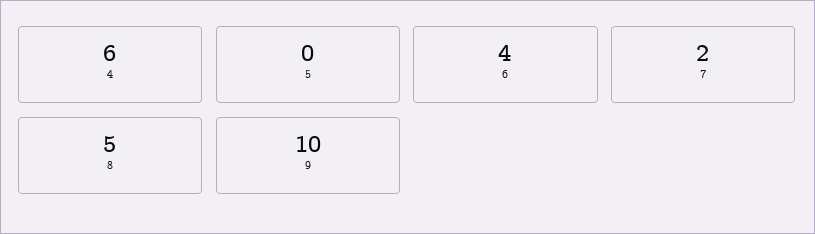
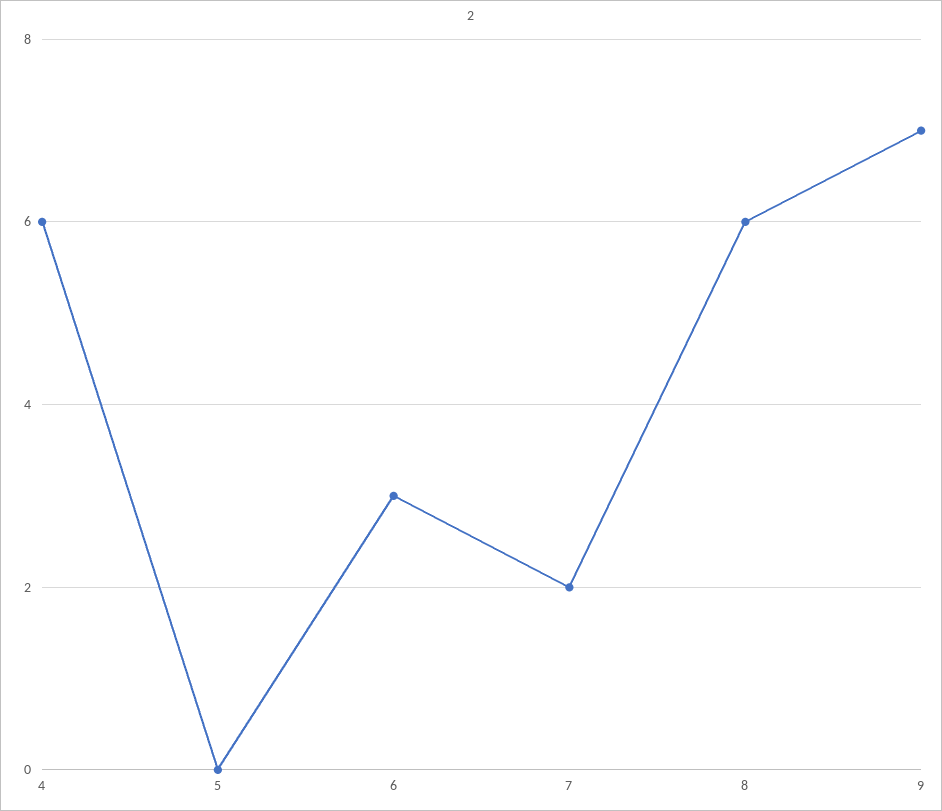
  {
    "4": 6,
    "5": 0,
-   "6": 4,
+   "6": 3,
    "7": 2,
-   "8": 5,
+   "8": 6,
-   "9": 10
+   "9": 7
  }

